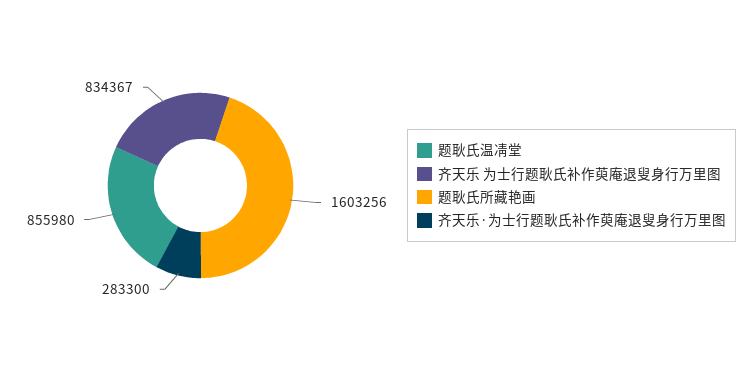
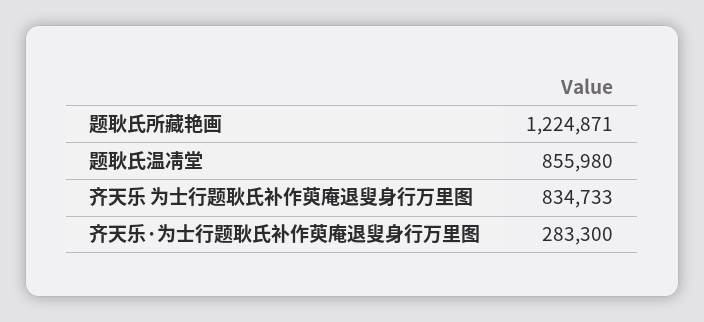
  {
    "题耿氏温凊堂": 855980,
-   "齐天乐 为士行题耿氏补作萸庵退叟身行万里图": 834367,
+   "齐天乐 为士行题耿氏补作萸庵退叟身行万里图": 834733,
-   "题耿氏所藏艳画": 1603256,
+   "题耿氏所藏艳画": 1224871,
    "齐天乐·为士行题耿氏补作萸庵退叟身行万里图": 283300
  }

